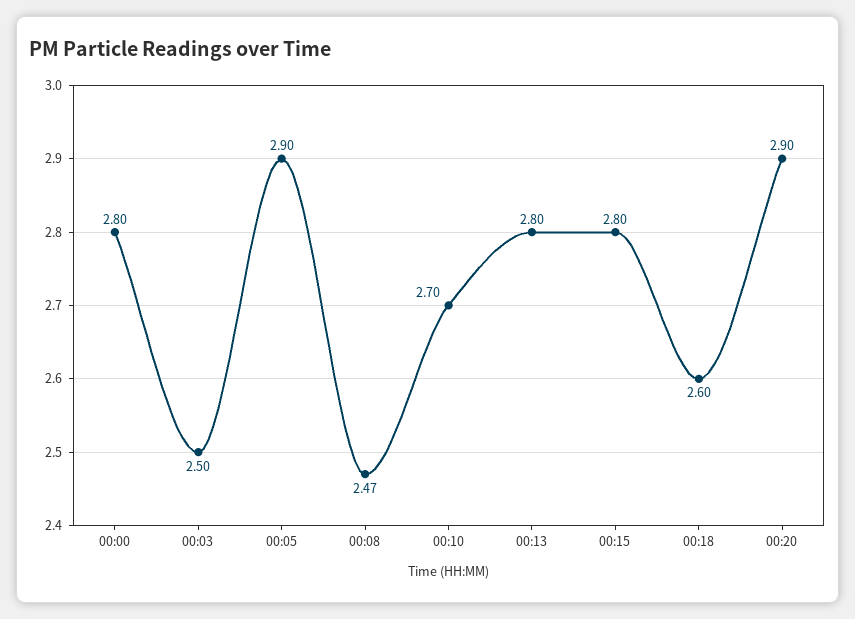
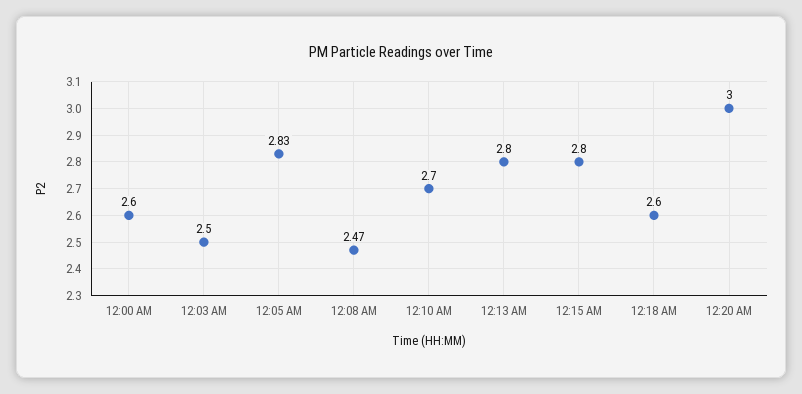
  {
-   "00:00": 2.8,
+   "00:00": 2.6,
    "00:03": 2.5,
-   "00:05": 2.9,
+   "00:05": 2.83,
    "00:08": 2.47,
    "00:10": 2.7,
    "00:13": 2.8,
    "00:15": 2.8,
    "00:18": 2.6,
-   "00:20": 2.9
+   "00:20": 3
  }

